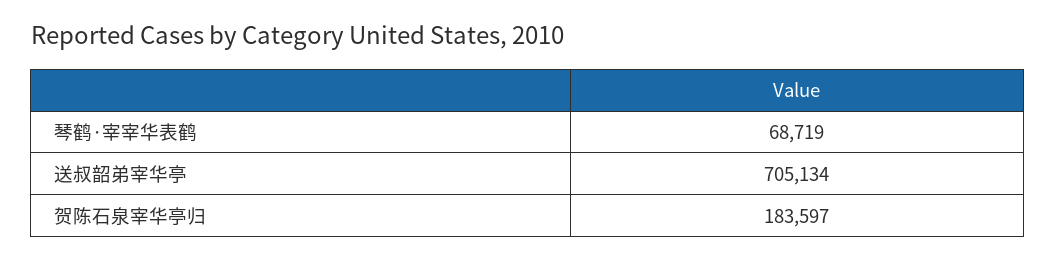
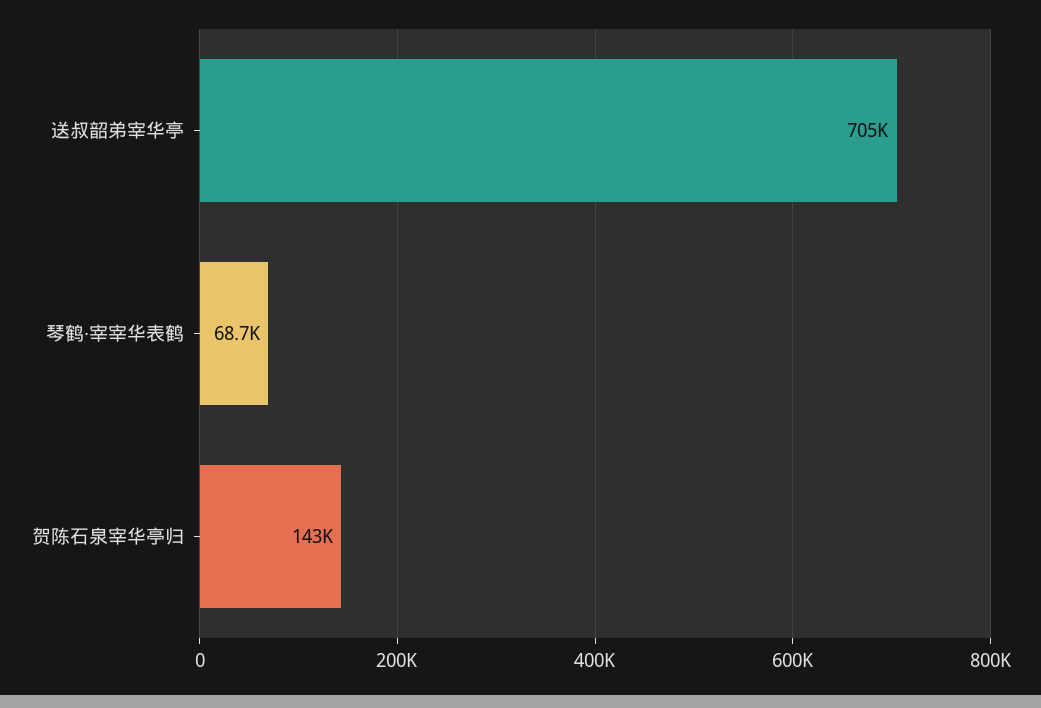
  {
    "琴鹤·宰宰华表鹤": 68719,
    "送叔韶弟宰华亭": 705134,
-   "贺陈石泉宰华亭归": 183597
+   "贺陈石泉宰华亭归": 143000
  }

